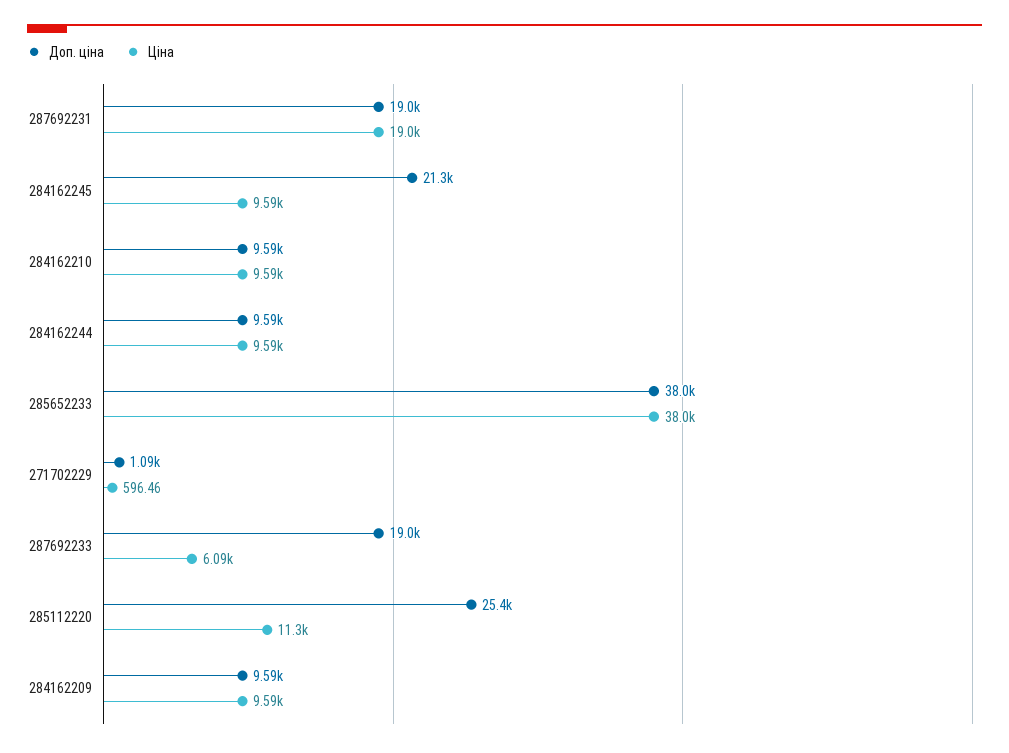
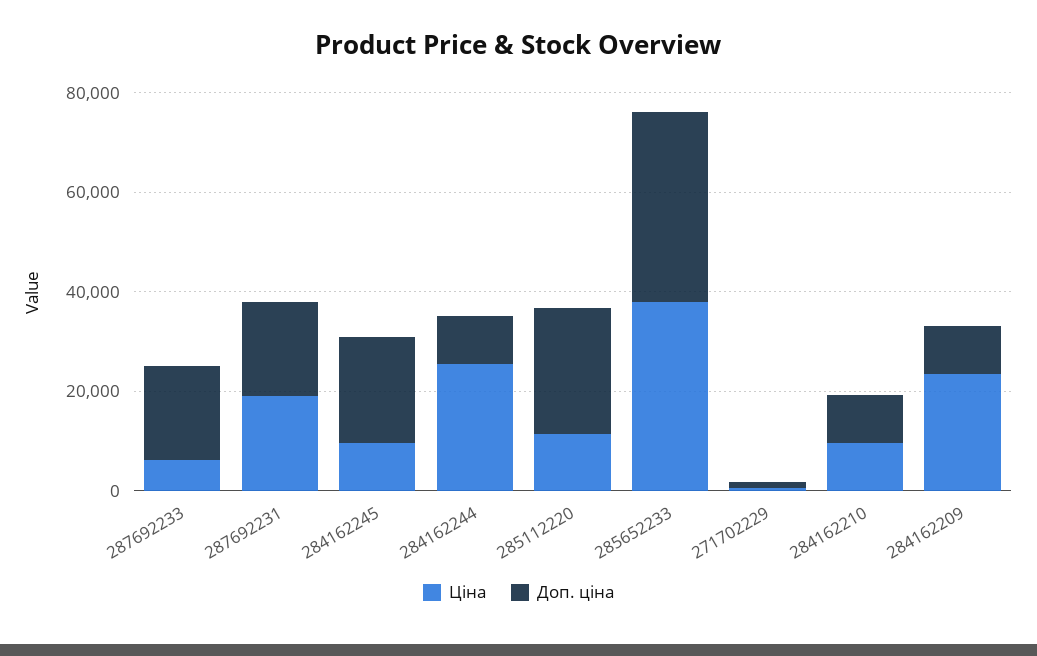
  {
    "Доп. ціна": {
      "287692231": 19000,
      "284162245": 21300,
      "284162210": 9590,
      "284162244": 9590,
      "285652233": 38000,
      "271702229": 1090,
      "287692233": 19000,
      "285112220": 25400,
      "284162209": 9590
    },
    "Ціна": {
      "287692231": 19000,
      "284162245": 9590,
      "284162210": 9590,
-     "284162244": 9590,
+     "284162244": 25000,
      "285652233": 38000,
      "271702229": 596.46,
      "287692233": 6090,
      "285112220": 11300,
-     "284162209": 9590
+     "284162209": 25000
    }
  }

